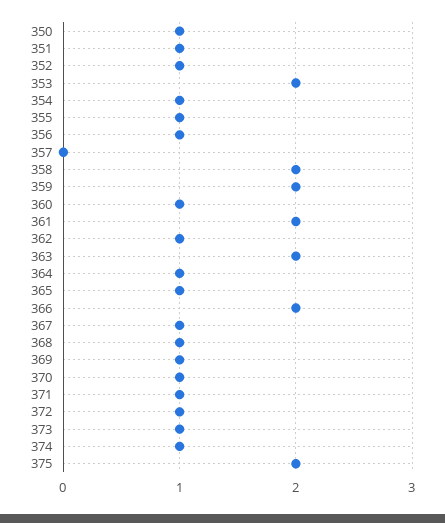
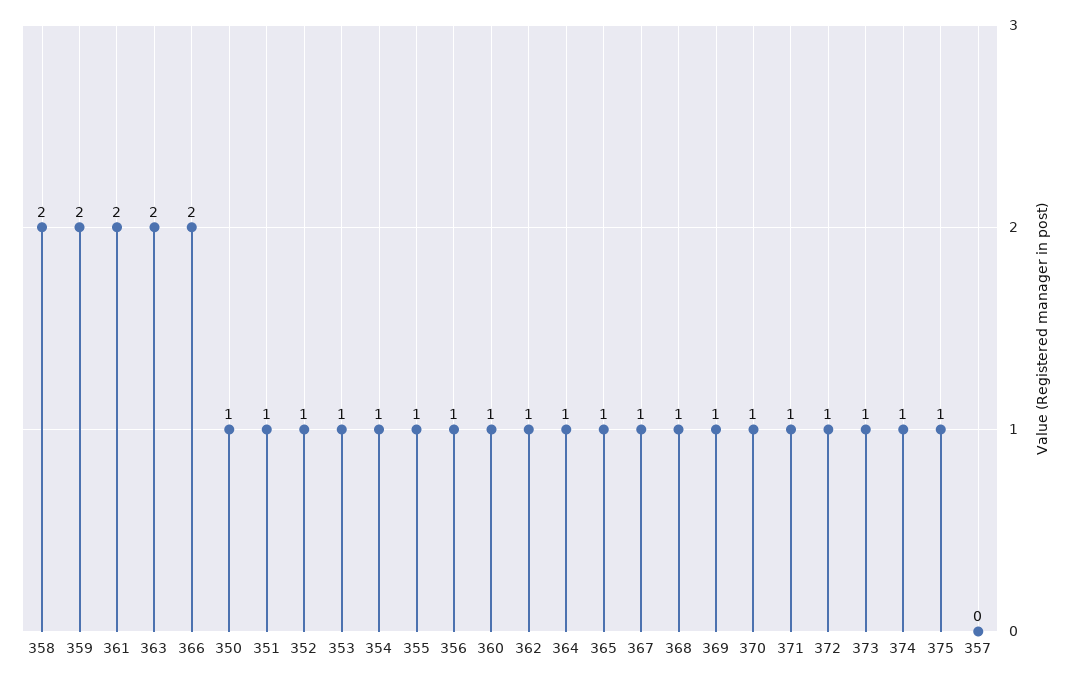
  {
    "350": 1,
    "351": 1,
    "352": 1,
-   "353": 2,
+   "353": 1,
    "354": 1,
    "355": 1,
    "356": 1,
    "357": 0,
    "358": 2,
    "359": 2,
    "360": 1,
    "361": 2,
    "362": 1,
    "363": 2,
    "364": 1,
    "365": 1,
    "366": 2,
    "367": 1,
    "368": 1,
    "369": 1,
    "370": 1,
    "371": 1,
    "372": 1,
    "373": 1,
    "374": 1,
-   "375": 2
+   "375": 1
  }

